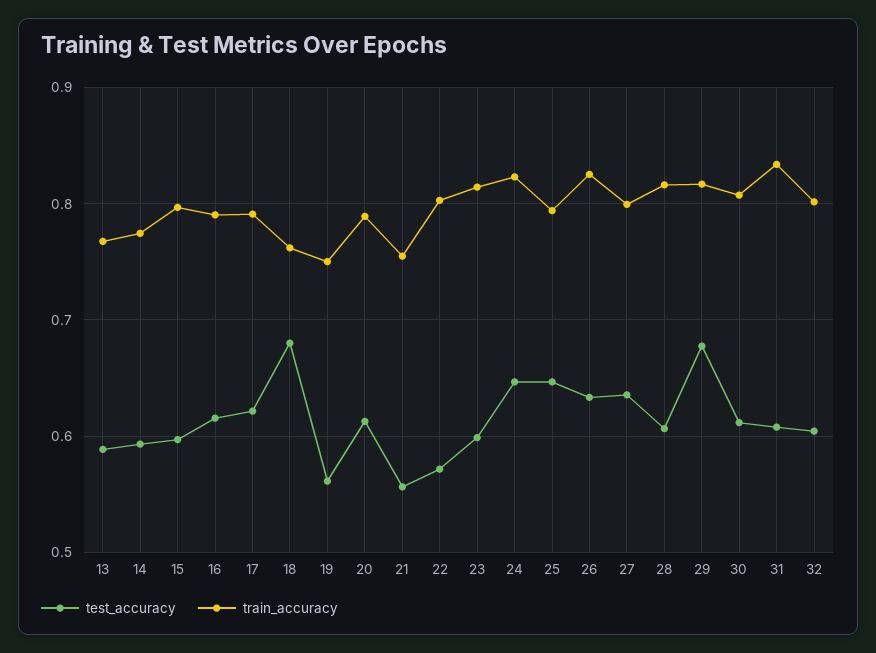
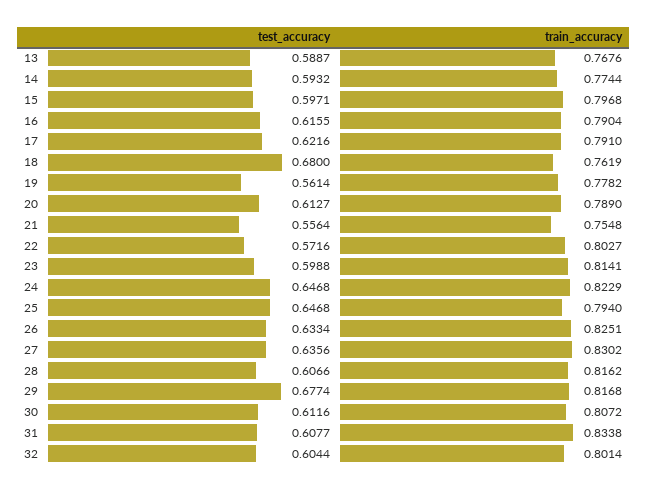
  {
    "test_accuracy": {
      "13": 0.5887,
      "14": 0.5932,
      "15": 0.5971,
      "16": 0.6155,
      "17": 0.6216,
      "18": 0.68,
      "19": 0.5614,
      "20": 0.6127,
      "21": 0.5564,
      "22": 0.5716,
      "23": 0.5988,
      "24": 0.6468,
      "25": 0.6468,
      "26": 0.6334,
      "27": 0.6356,
      "28": 0.6066,
      "29": 0.6774,
      "30": 0.6116,
      "31": 0.6077,
      "32": 0.6044
    },
    "train_accuracy": {
      "13": 0.7676,
      "14": 0.7744,
      "15": 0.7968,
      "16": 0.7904,
      "17": 0.791,
      "18": 0.7619,
-     "19": 0.75,
+     "19": 0.7782,
      "20": 0.789,
      "21": 0.7548,
      "22": 0.8027,
      "23": 0.8141,
      "24": 0.8229,
      "25": 0.794,
      "26": 0.8251,
-     "27": 0.8,
+     "27": 0.8302,
      "28": 0.8162,
      "29": 0.8168,
      "30": 0.8072,
      "31": 0.8338,
      "32": 0.8014
    }
  }

